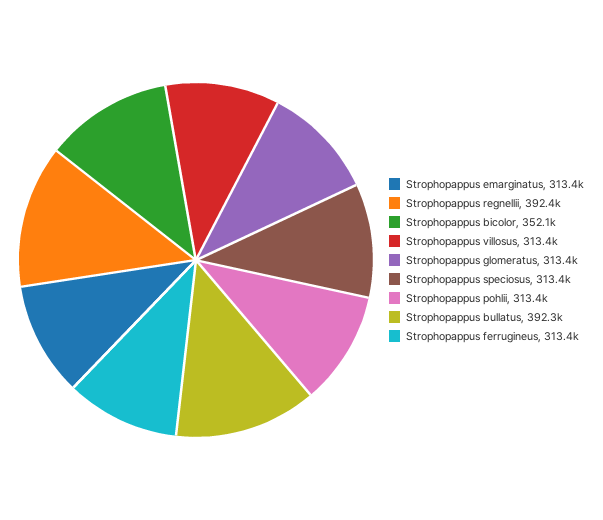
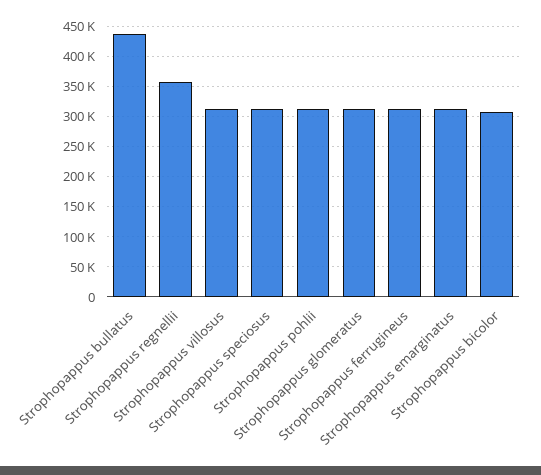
  {
    "Strophopappus emarginatus": 313400,
-   "Strophopappus regnellii": 392400,
+   "Strophopappus regnellii": 360000,
-   "Strophopappus bicolor": 352100,
+   "Strophopappus bicolor": 310000,
    "Strophopappus villosus": 313400,
    "Strophopappus glomeratus": 313400,
    "Strophopappus speciosus": 313400,
    "Strophopappus pohlii": 313400,
-   "Strophopappus bullatus": 392300,
+   "Strophopappus bullatus": 440000,
    "Strophopappus ferrugineus": 313400
  }

